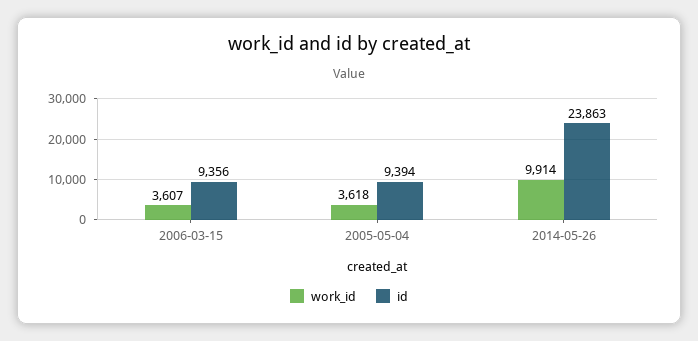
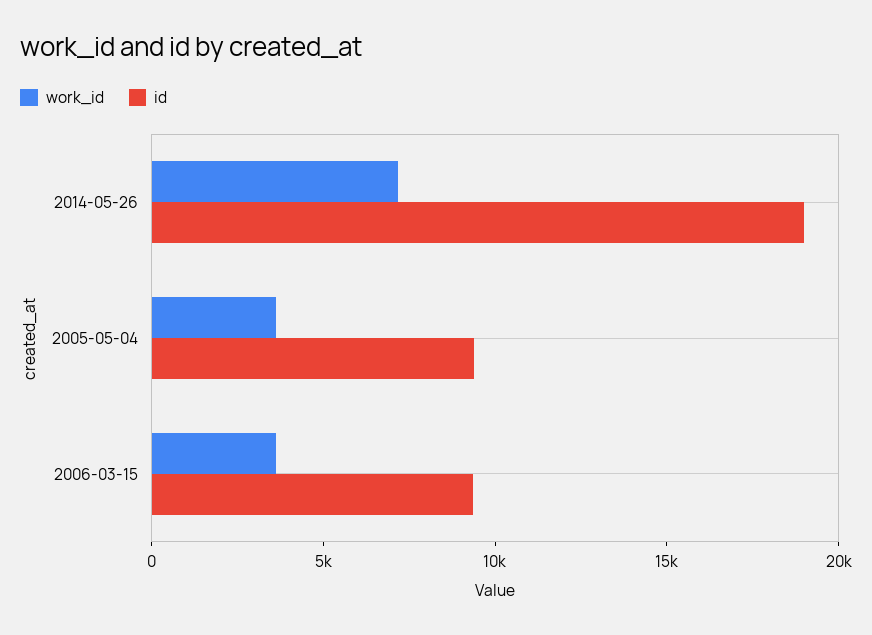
  {
    "work_id": {
      "2006-03-15": 3607,
      "2005-05-04": 3618,
-     "2014-05-26": 9914
+     "2014-05-26": 7000
    },
    "id": {
      "2006-03-15": 9356,
      "2005-05-04": 9394,
-     "2014-05-26": 23863
+     "2014-05-26": 19000
    }
  }

